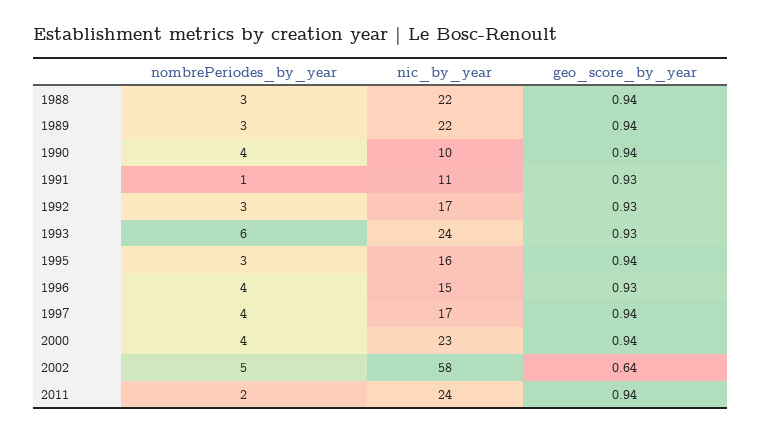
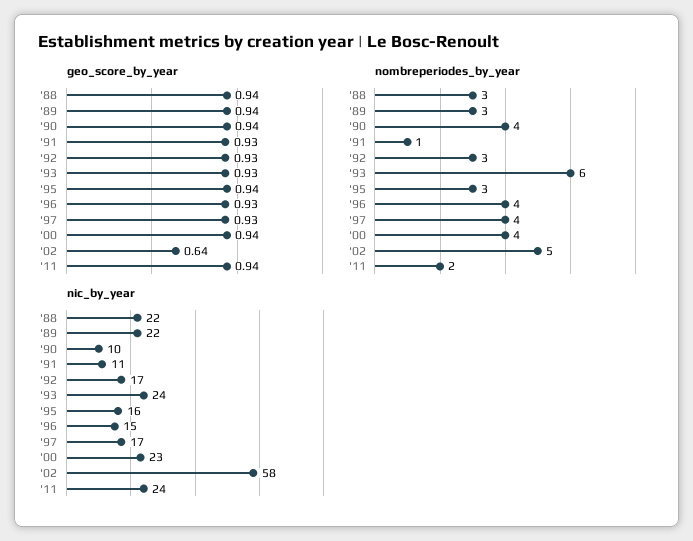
  {
    "nombrePeriodes_by_year": {
      "1988": 3,
      "1989": 3,
      "1990": 4,
      "1991": 1,
      "1992": 3,
      "1993": 6,
      "1995": 3,
      "1996": 4,
      "1997": 4,
      "2000": 4,
      "2002": 5,
      "2011": 2
    },
    "nic_by_year": {
      "1988": 22,
      "1989": 22,
      "1990": 10,
      "1991": 11,
      "1992": 17,
      "1993": 24,
      "1995": 16,
      "1996": 15,
      "1997": 17,
      "2000": 23,
      "2002": 58,
      "2011": 24
    },
    "geo_score_by_year": {
      "1988": 0.94,
      "1989": 0.94,
      "1990": 0.94,
      "1991": 0.93,
      "1992": 0.93,
      "1993": 0.93,
      "1995": 0.94,
      "1996": 0.93,
-     "1997": 0.94,
+     "1997": 0.93,
      "2000": 0.94,
      "2002": 0.64,
      "2011": 0.94
    }
  }

